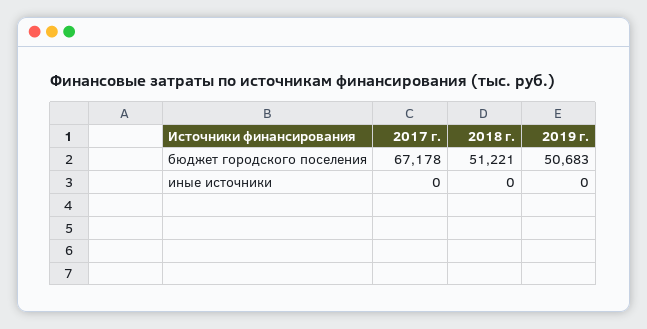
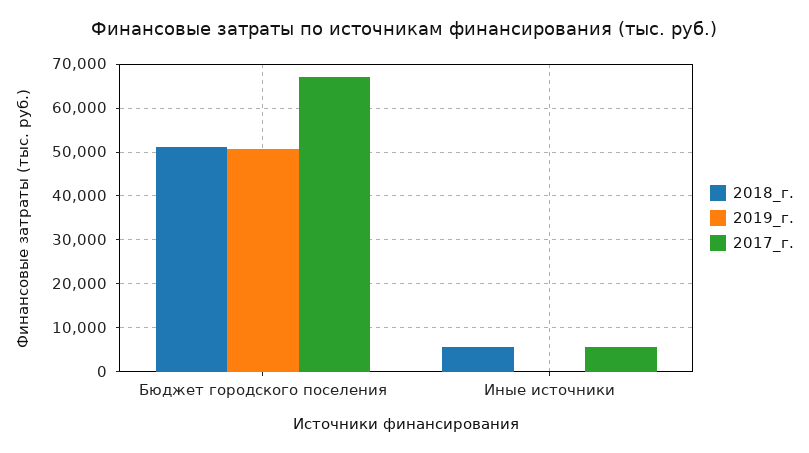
  {
    "2017 г.": {
      "бюджет городского поселения": 67178,
-     "иные источники": 0
+     "иные источники": 6000
    },
    "2018 г.": {
      "бюджет городского поселения": 51221,
-     "иные источники": 0
+     "иные источники": 6000
    },
    "2019 г.": {
      "бюджет городского поселения": 50683,
      "иные источники": 0
    }
  }

